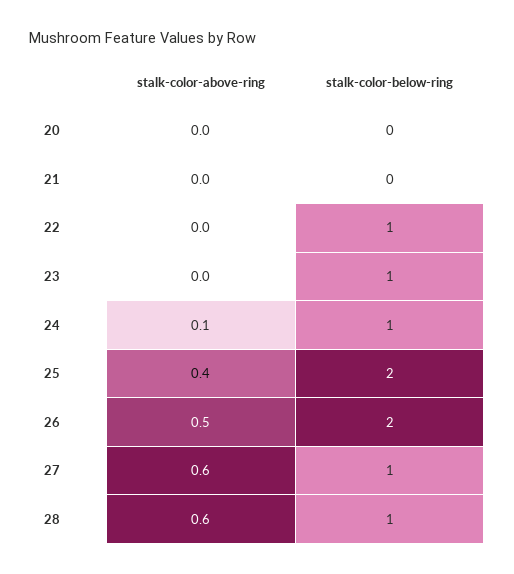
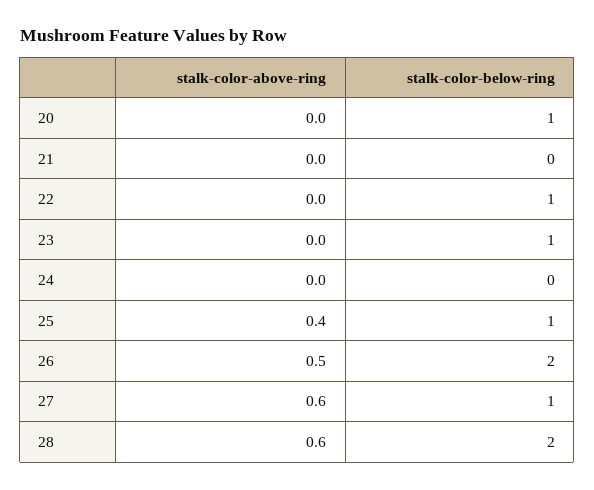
  {
    "stalk-color-above-ring": {
      "20": 0,
      "21": 0,
      "22": 0,
      "23": 0,
-     "24": 0.1,
+     "24": 0,
      "25": 0.4,
      "26": 0.5,
      "27": 0.6,
      "28": 0.6
    },
    "stalk-color-below-ring": {
-     "20": 0,
+     "20": 1,
      "21": 0,
      "22": 1,
      "23": 1,
-     "24": 1,
+     "24": 0,
-     "25": 2,
+     "25": 1,
      "26": 2,
      "27": 1,
-     "28": 1
+     "28": 2
    }
  }

